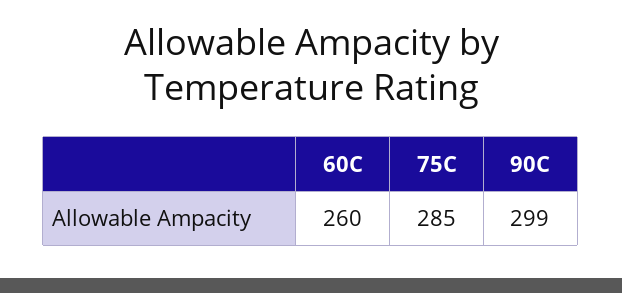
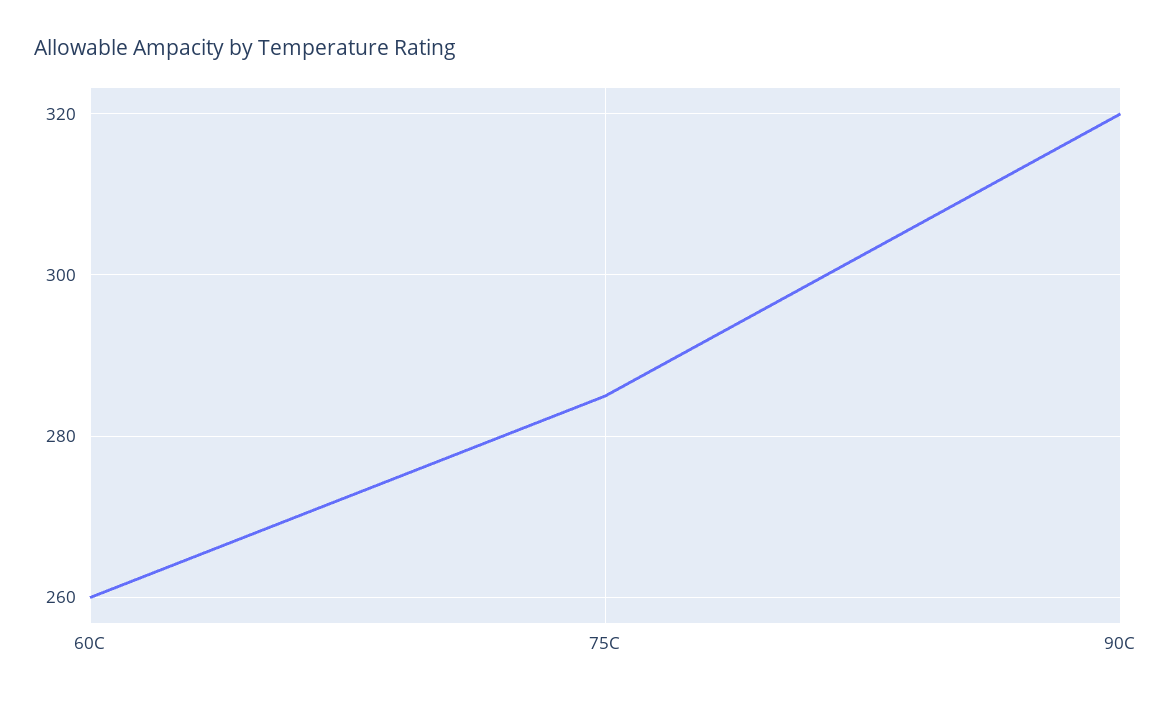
  {
    "60C": 260,
    "75C": 285,
-   "90C": 299
+   "90C": 320
  }

